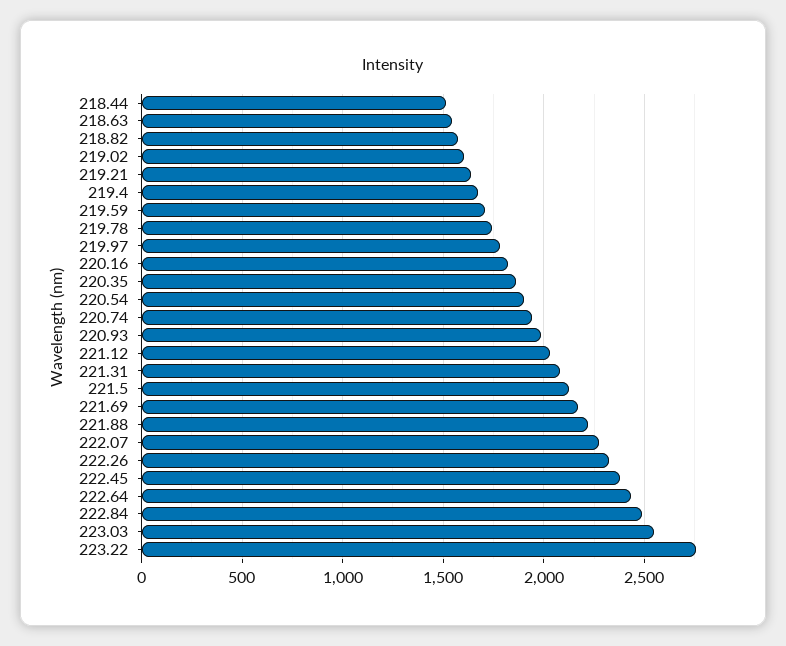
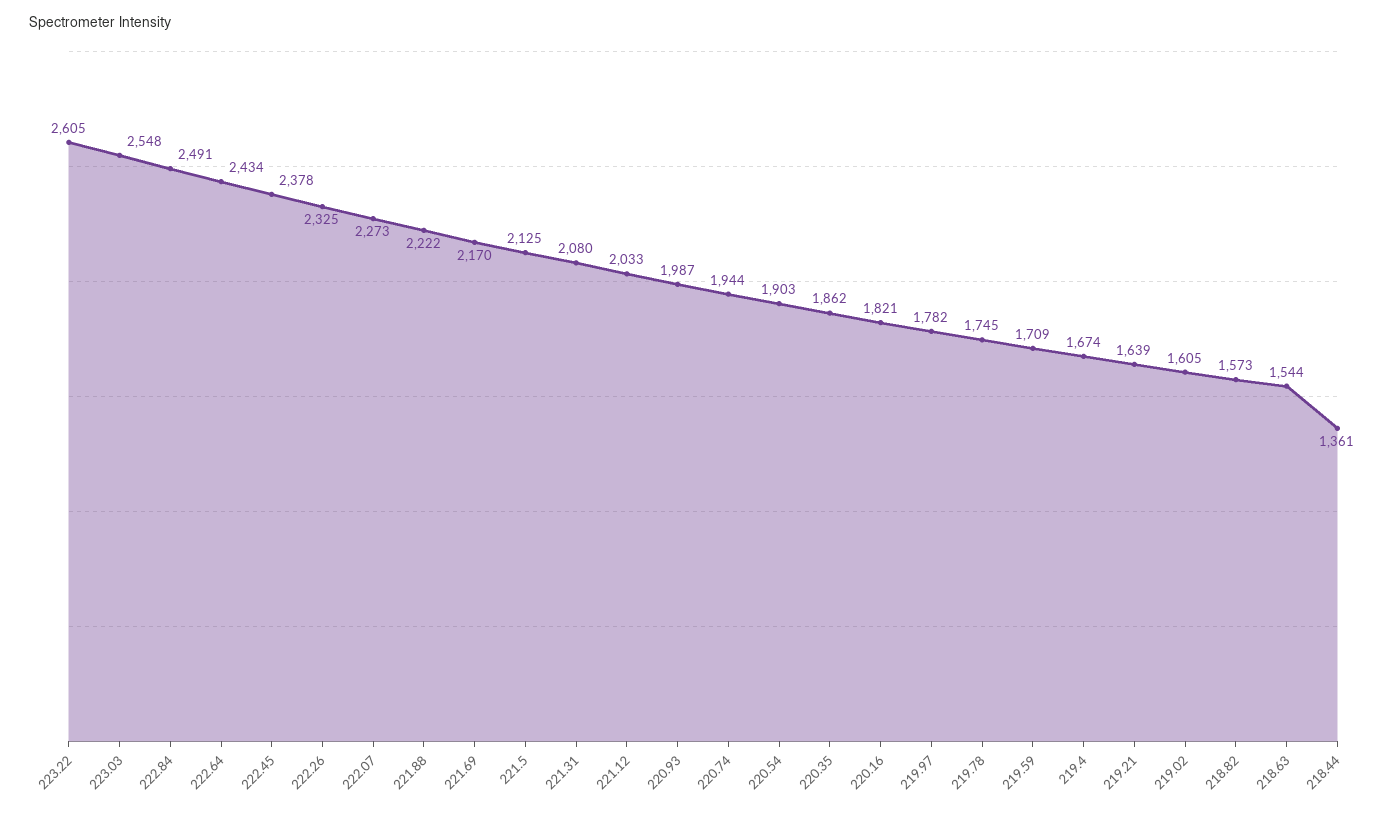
  {
-   "218.44": 1500,
+   "218.44": 1361,
    "218.63": 1544,
    "218.82": 1573,
    "219.02": 1605,
    "219.21": 1639,
    "219.4": 1674,
    "219.59": 1709,
    "219.78": 1745,
    "219.97": 1782,
    "220.16": 1821,
    "220.35": 1862,
    "220.54": 1903,
    "220.74": 1944,
    "220.93": 1987,
    "221.12": 2033,
    "221.31": 2080,
    "221.5": 2125,
    "221.69": 2170,
    "221.88": 2222,
    "222.07": 2273,
    "222.26": 2325,
    "222.45": 2378,
    "222.64": 2434,
    "222.84": 2491,
    "223.03": 2548,
-   "223.22": 2750
+   "223.22": 2605
  }

